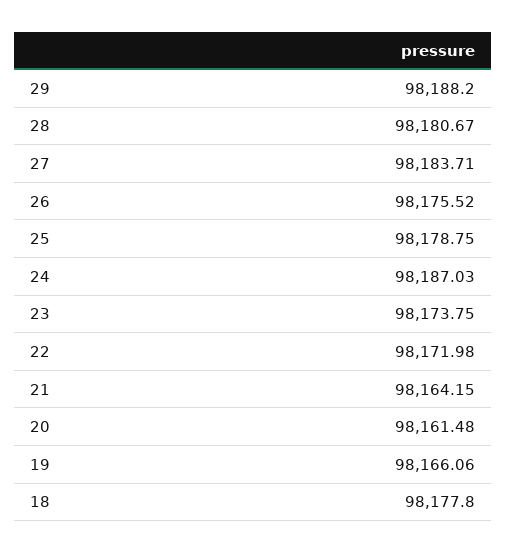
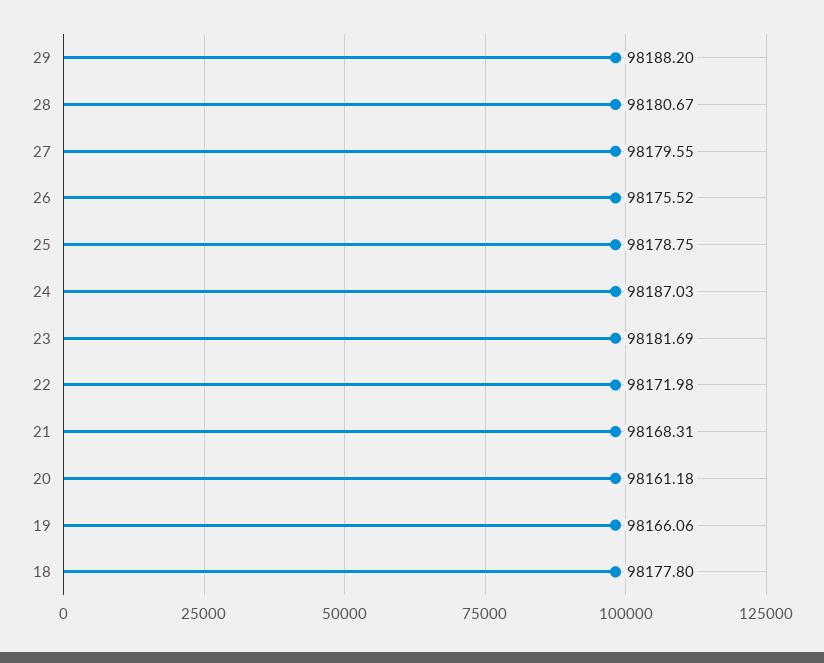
  {
    "29": 98188.2,
    "28": 98180.67,
-   "27": 98183.71,
+   "27": 98179.55,
    "26": 98175.52,
    "25": 98178.75,
    "24": 98187.03,
-   "23": 98173.75,
+   "23": 98181.69,
    "22": 98171.98,
-   "21": 98164.15,
+   "21": 98168.31,
-   "20": 98161.48,
+   "20": 98161.18,
    "19": 98166.06,
    "18": 98177.8
  }

